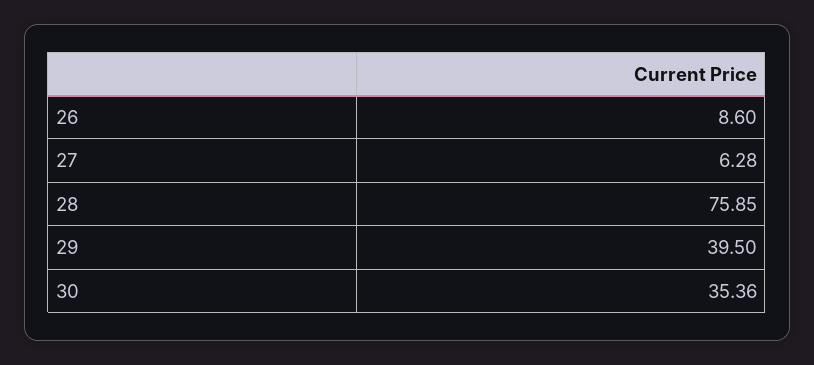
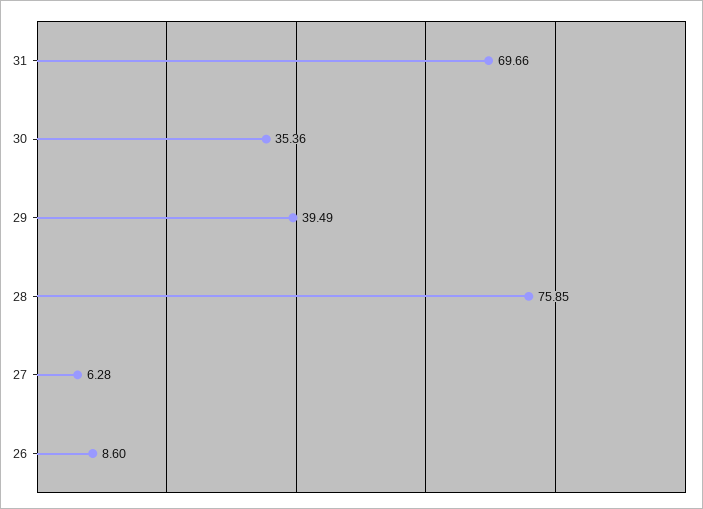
  {
    "26": 8.6,
    "27": 6.28,
    "28": 75.85,
-   "29": 39.5,
+   "29": 39.49,
-   "30": 35.36
+   "30": 35.36,
+   "31": 69.66
  }

